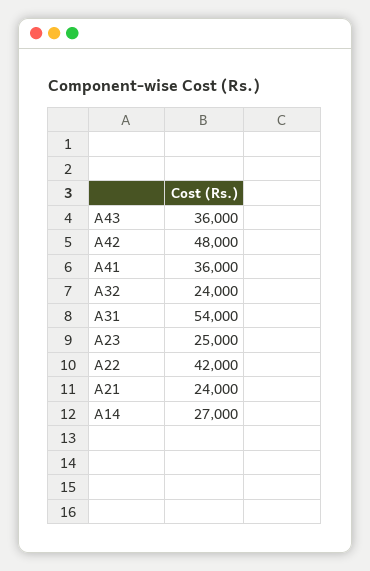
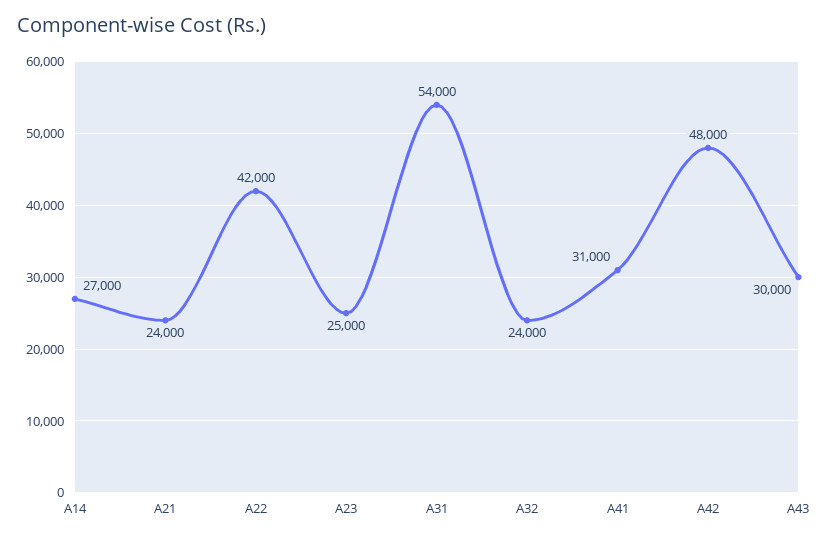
  {
-   "A43": 36000,
+   "A43": 30000,
    "A42": 48000,
-   "A41": 36000,
+   "A41": 31000,
    "A32": 24000,
    "A31": 54000,
    "A23": 25000,
    "A22": 42000,
    "A21": 24000,
    "A14": 27000
  }

